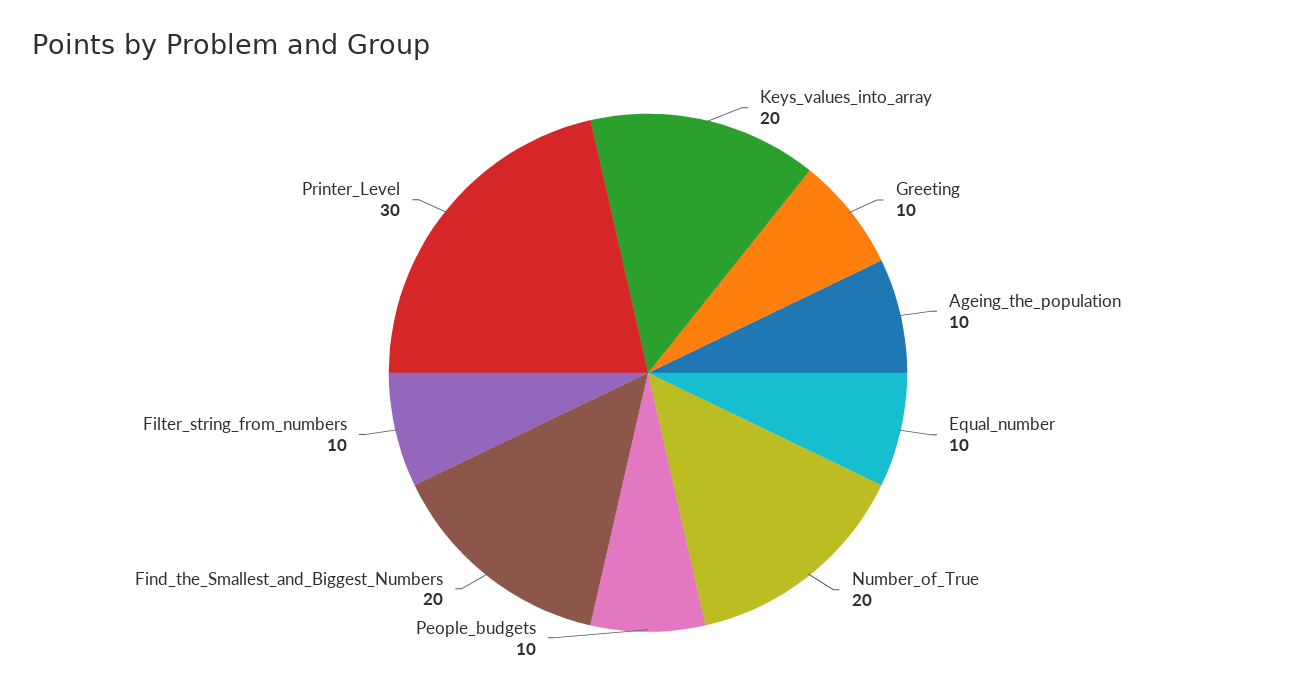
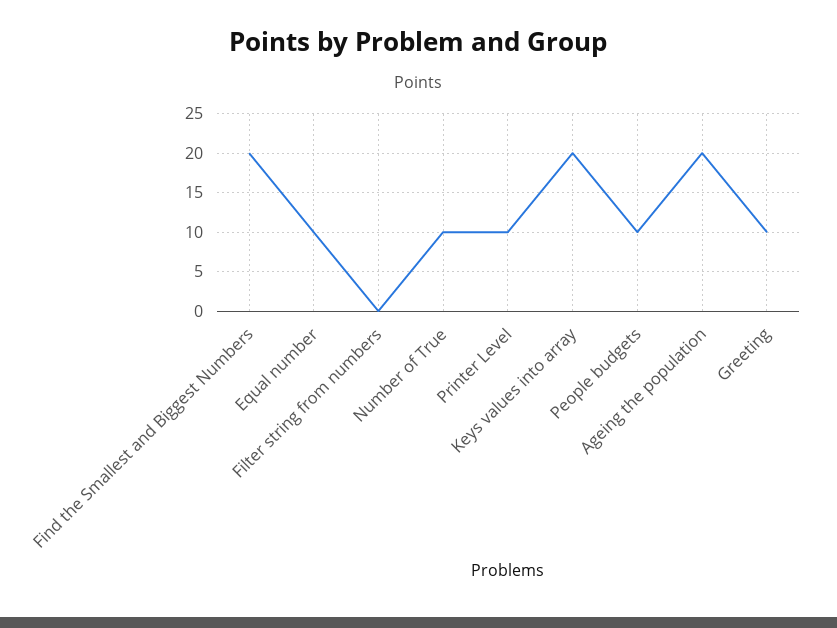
  {
    "Keys_values_into_array": 20,
    "Greeting": 10,
-   "Ageing_the_population": 10,
+   "Ageing_the_population": 20,
    "Equal_number": 10,
-   "Number_of_True": 20,
+   "Number_of_True": 10,
    "People_budgets": 10,
    "Find_the_Smallest_and_Biggest_Numbers": 20,
-   "Filter_string_from_numbers": 10,
+   "Filter_string_from_numbers": 0,
-   "Printer_Level": 30
+   "Printer_Level": 10
  }

